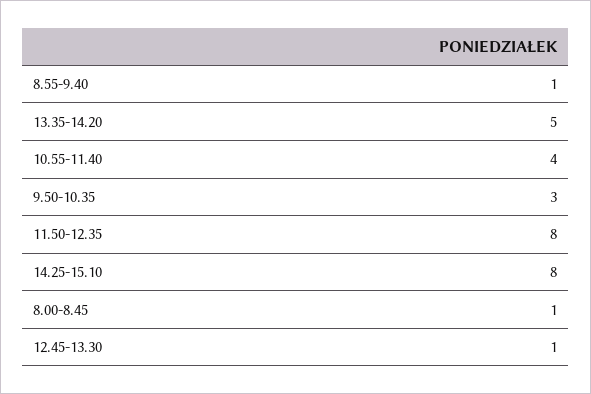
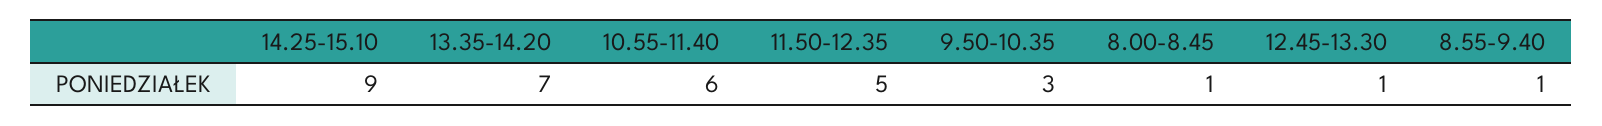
  {
    "8.55-9.40": 1,
-   "13.35-14.20": 5,
+   "13.35-14.20": 7,
-   "10.55-11.40": 4,
+   "10.55-11.40": 6,
    "9.50-10.35": 3,
-   "11.50-12.35": 8,
+   "11.50-12.35": 5,
-   "14.25-15.10": 8,
+   "14.25-15.10": 9,
    "8.00-8.45": 1,
    "12.45-13.30": 1
  }

